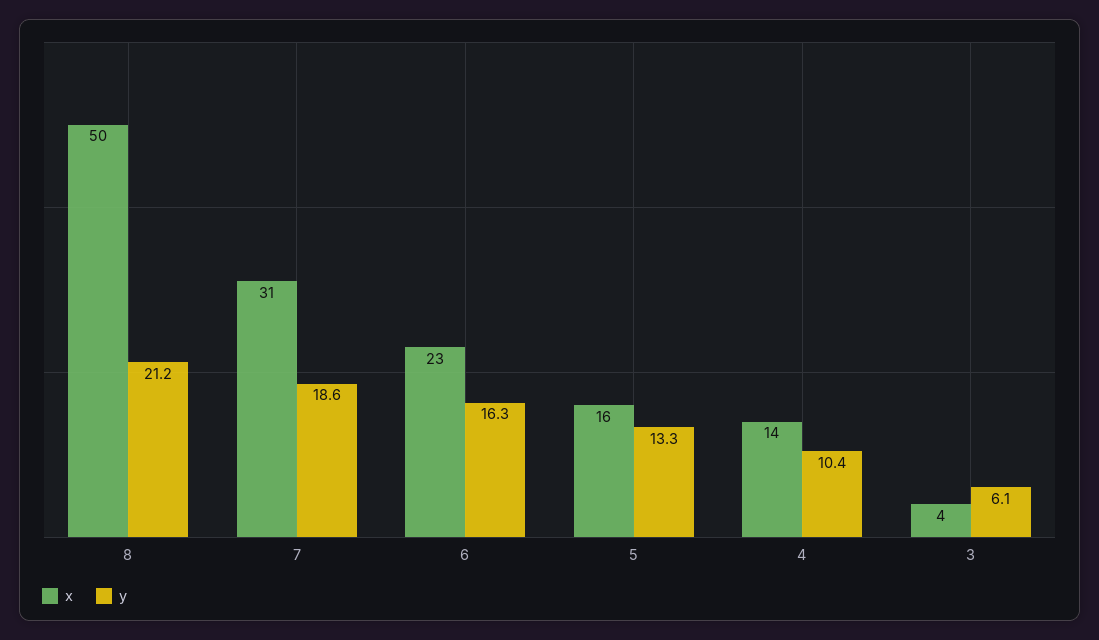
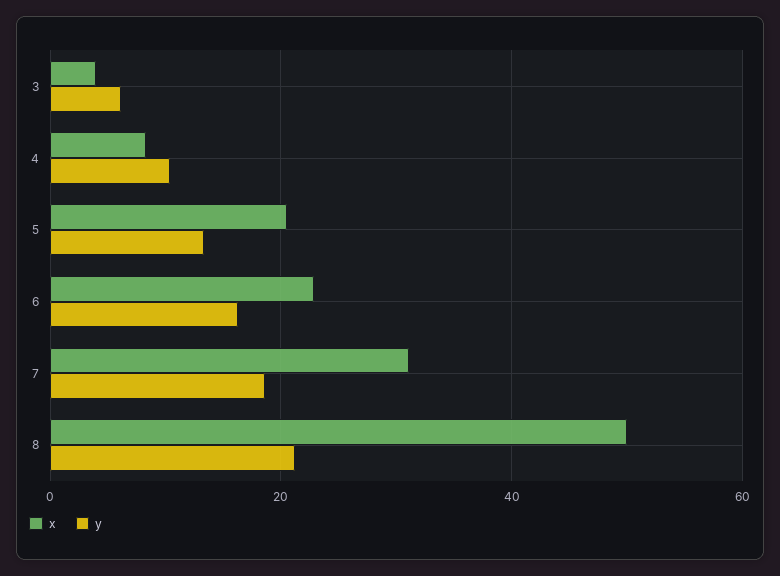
  {
    "x": {
      "8": 50,
      "7": 31,
      "6": 23,
-     "5": 16,
+     "5": 20,
-     "4": 14,
+     "4": 8,
      "3": 4
    },
    "y": {
      "8": 21.2,
      "7": 18.6,
      "6": 16.3,
      "5": 13.3,
      "4": 10.4,
      "3": 6.1
    }
  }

